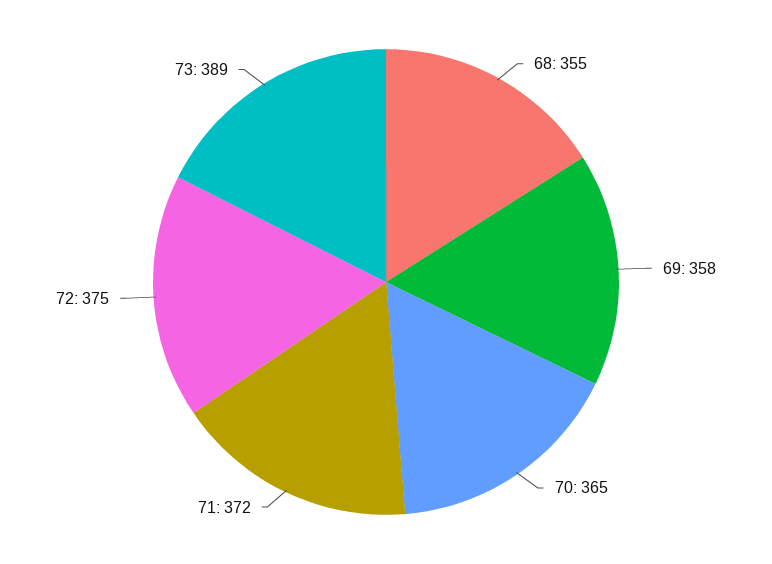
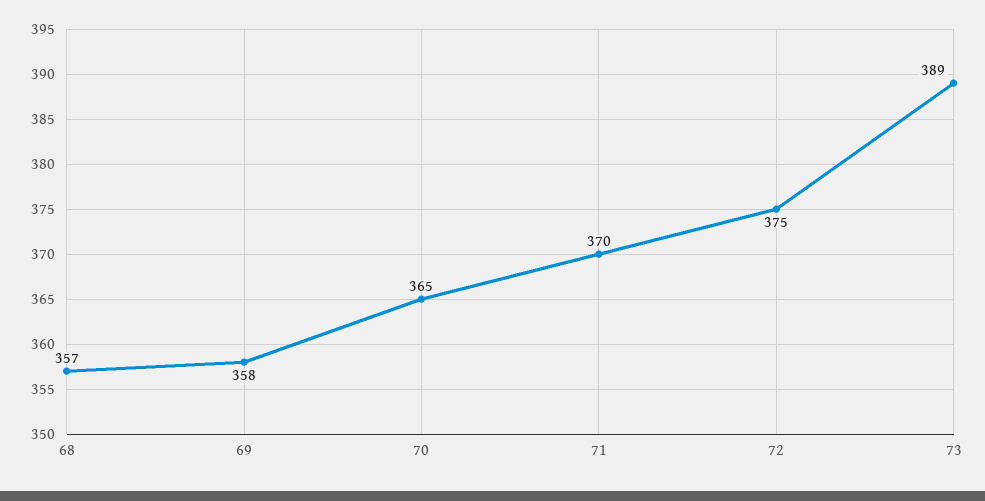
  {
-   "68": 355,
+   "68": 357,
    "69": 358,
    "70": 365,
-   "71": 372,
+   "71": 370,
    "72": 375,
    "73": 389
  }

